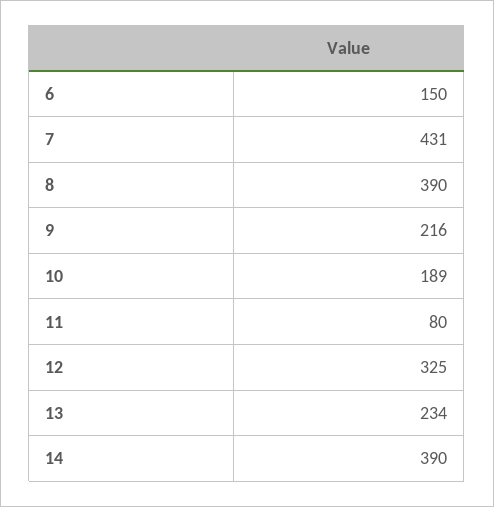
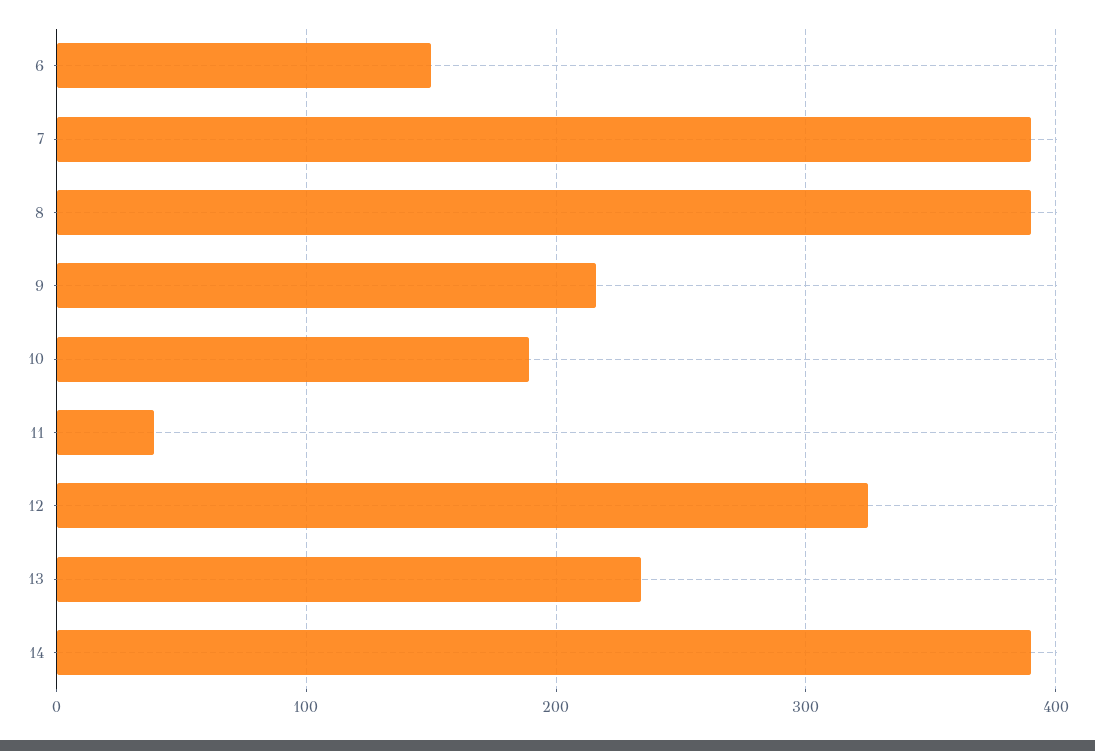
  {
    "6": 150,
-   "7": 431,
+   "7": 390,
    "8": 390,
    "9": 216,
    "10": 189,
-   "11": 80,
+   "11": 40,
    "12": 325,
    "13": 234,
    "14": 390
  }

